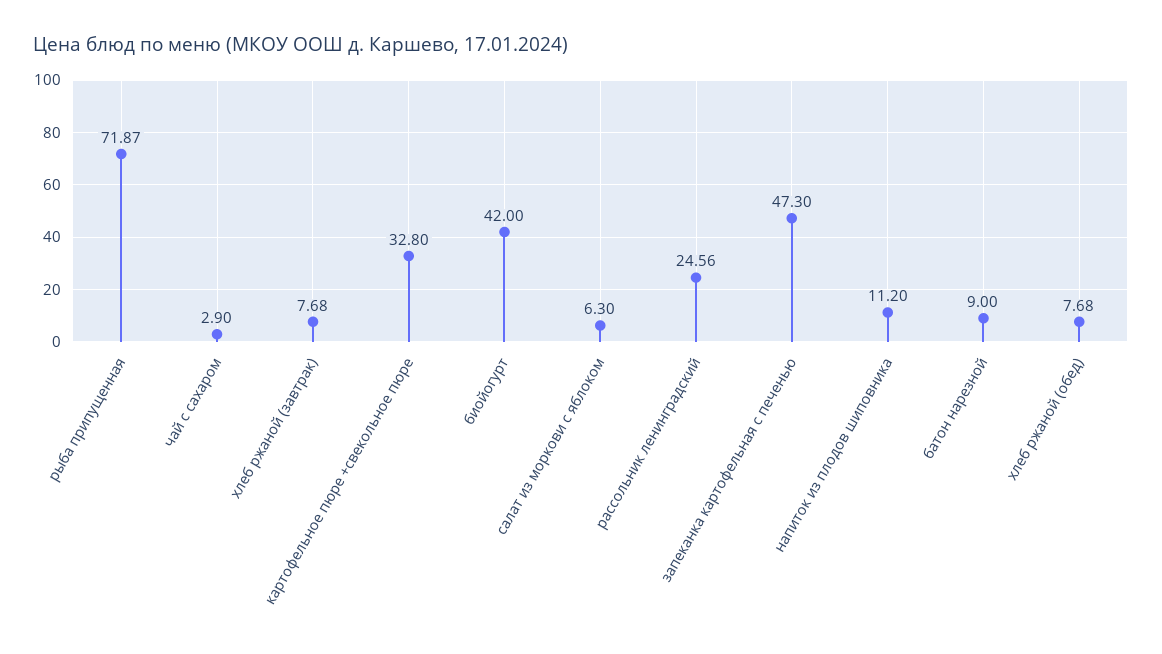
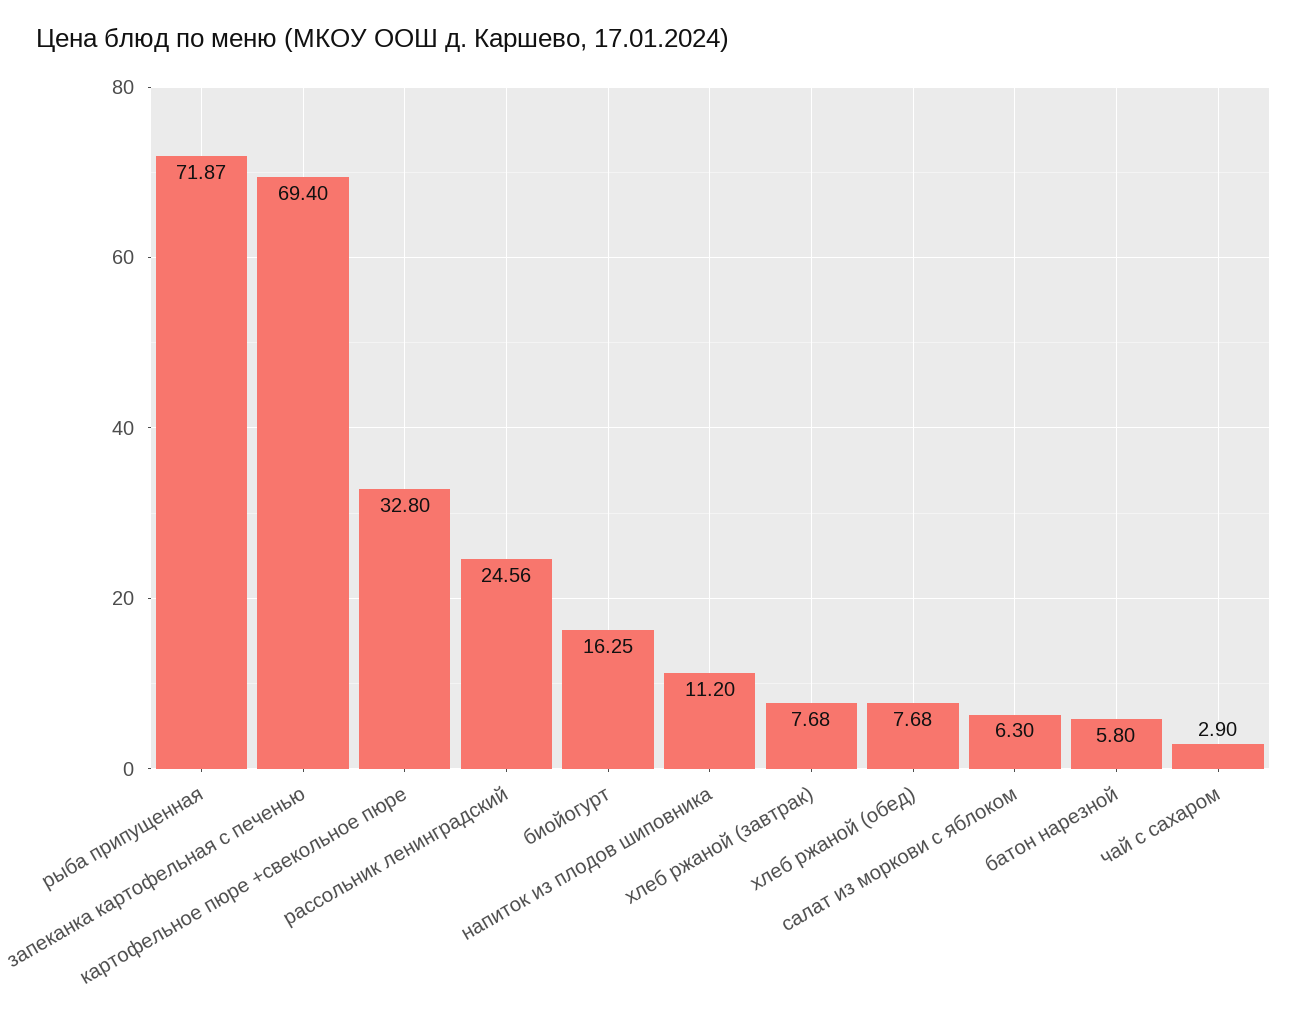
  {
    "рыба припущенная": 71.87,
    "чай с сахаром": 2.9,
    "хлеб ржаной (завтрак)": 7.68,
    "картофельное пюре +свекольное пюре": 32.8,
-   "биойогурт": 42,
+   "биойогурт": 16.25,
    "салат из моркови с яблоком": 6.3,
    "рассольник ленинградский": 24.56,
-   "запеканка картофельная с печенью": 47.3,
+   "запеканка картофельная с печенью": 69.4,
    "напиток из плодов шиповника": 11.2,
-   "батон нарезной": 9,
+   "батон нарезной": 5.8,
    "хлеб ржаной (обед)": 7.68
  }

